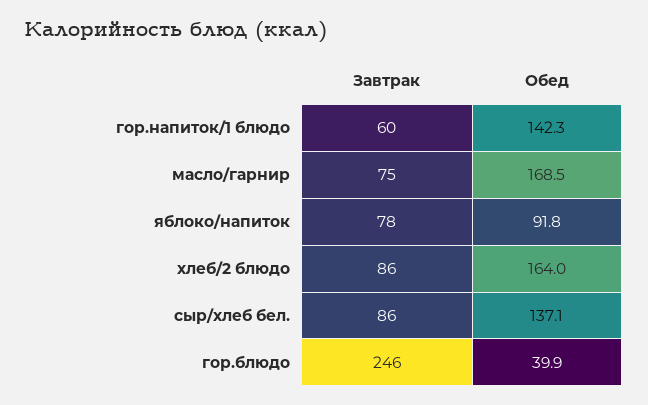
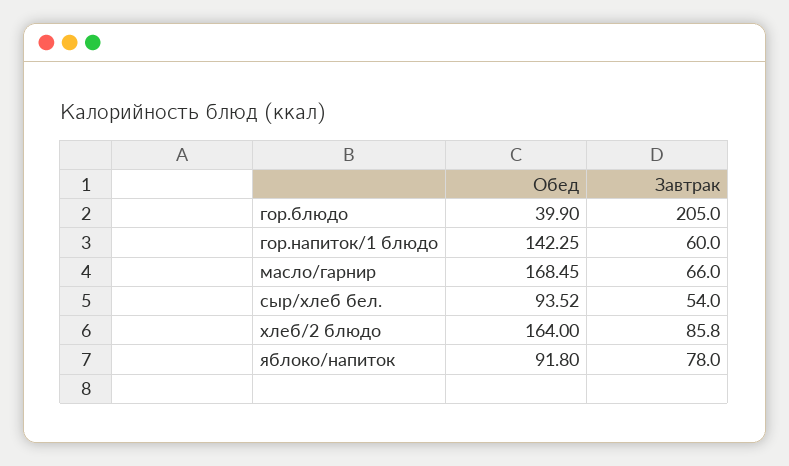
  {
    "Завтрак": {
      "гор.напиток/1 блюдо": 60,
-     "масло/гарнир": 75,
+     "масло/гарнир": 66,
      "яблоко/напиток": 78,
      "хлеб/2 блюдо": 85.8,
-     "сыр/хлеб бел.": 86,
+     "сыр/хлеб бел.": 54,
-     "гор.блюдо": 246
+     "гор.блюдо": 205
    },
    "Обед": {
      "гор.напиток/1 блюдо": 142.25,
      "масло/гарнир": 168.45,
      "яблоко/напиток": 91.8,
      "хлеб/2 блюдо": 164,
-     "сыр/хлеб бел.": 137.1,
+     "сыр/хлеб бел.": 93.52,
      "гор.блюдо": 39.9
    }
  }

